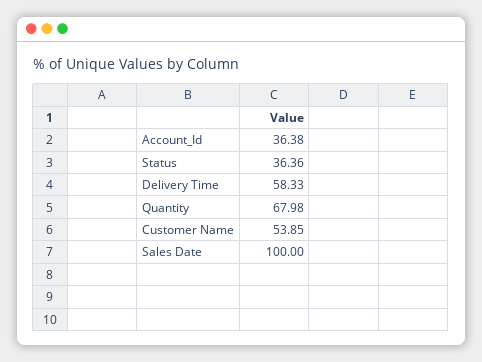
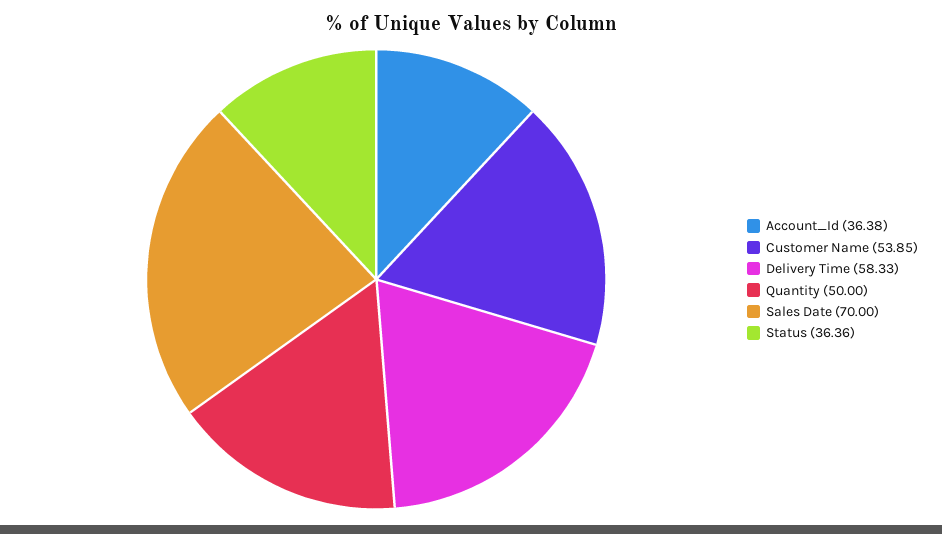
  {
    "Account_Id": 36.38,
    "Status": 36.36,
    "Delivery Time": 58.33,
-   "Quantity": 67.98,
+   "Quantity": 50,
    "Customer Name": 53.85,
-   "Sales Date": 100
+   "Sales Date": 70
  }

